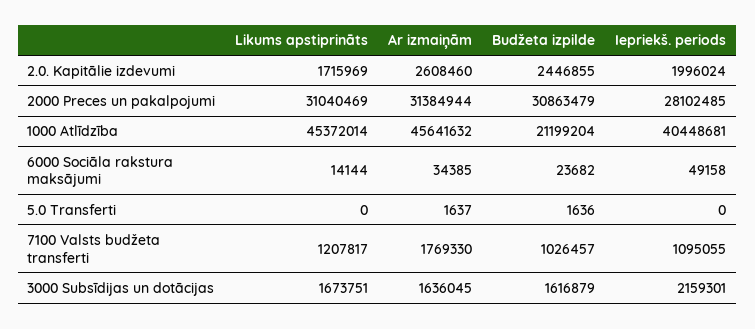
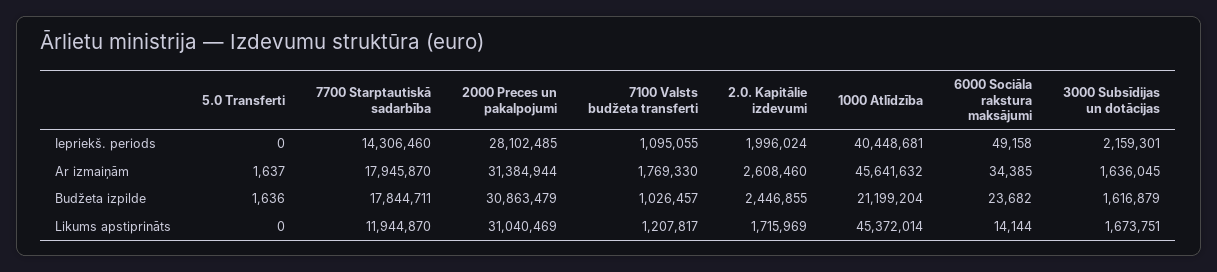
  {
    "Likums apstiprināts": {
      "2.0. Kapitālie izdevumi": 1715969,
      "2000 Preces un pakalpojumi": 31040469,
      "1000 Atlīdzība": 45372014,
      "6000 Sociāla rakstura maksājumi": 14144,
      "5.0 Transferti": 0,
      "7100 Valsts budžeta transferti": 1207817,
-     "3000 Subsīdijas un dotācijas": 1673751
+     "3000 Subsīdijas un dotācijas": 1673751,
+     "7700 Starptautiskā sadarbība": 11944870
    },
    "Ar izmaiņām": {
      "2.0. Kapitālie izdevumi": 2608460,
      "2000 Preces un pakalpojumi": 31384944,
      "1000 Atlīdzība": 45641632,
      "6000 Sociāla rakstura maksājumi": 34385,
      "5.0 Transferti": 1637,
      "7100 Valsts budžeta transferti": 1769330,
-     "3000 Subsīdijas un dotācijas": 1636045
+     "3000 Subsīdijas un dotācijas": 1636045,
+     "7700 Starptautiskā sadarbība": 17945870
    },
    "Budžeta izpilde": {
      "2.0. Kapitālie izdevumi": 2446855,
      "2000 Preces un pakalpojumi": 30863479,
      "1000 Atlīdzība": 21199204,
      "6000 Sociāla rakstura maksājumi": 23682,
      "5.0 Transferti": 1636,
      "7100 Valsts budžeta transferti": 1026457,
-     "3000 Subsīdijas un dotācijas": 1616879
+     "3000 Subsīdijas un dotācijas": 1616879,
+     "7700 Starptautiskā sadarbība": 17844711
    },
    "Iepriekš. periods": {
      "2.0. Kapitālie izdevumi": 1996024,
      "2000 Preces un pakalpojumi": 28102485,
      "1000 Atlīdzība": 40448681,
      "6000 Sociāla rakstura maksājumi": 49158,
      "5.0 Transferti": 0,
      "7100 Valsts budžeta transferti": 1095055,
-     "3000 Subsīdijas un dotācijas": 2159301
+     "3000 Subsīdijas un dotācijas": 2159301,
+     "7700 Starptautiskā sadarbība": 14306460
    }
  }

